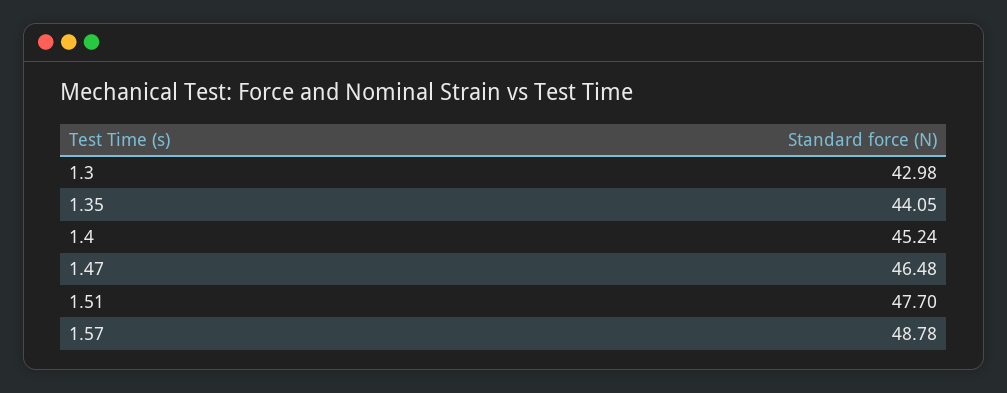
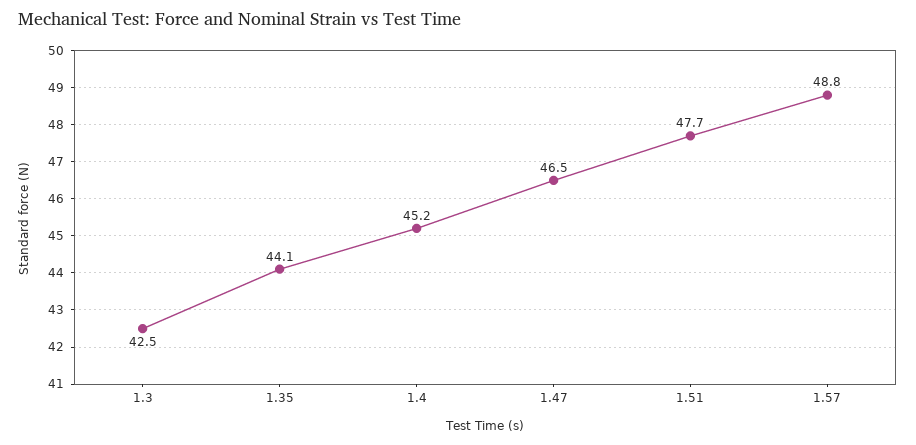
  {
-   "1.3": 42.98,
+   "1.3": 42.5,
    "1.35": 44.05,
    "1.4": 45.24,
    "1.47": 46.48,
    "1.51": 47.7,
    "1.57": 48.78
  }

